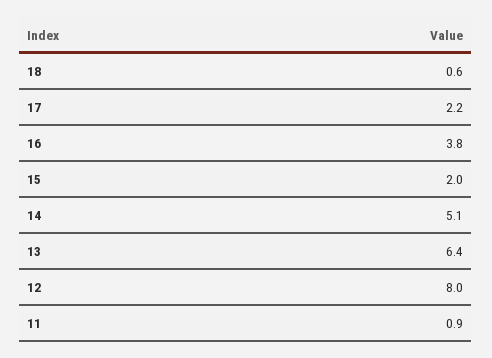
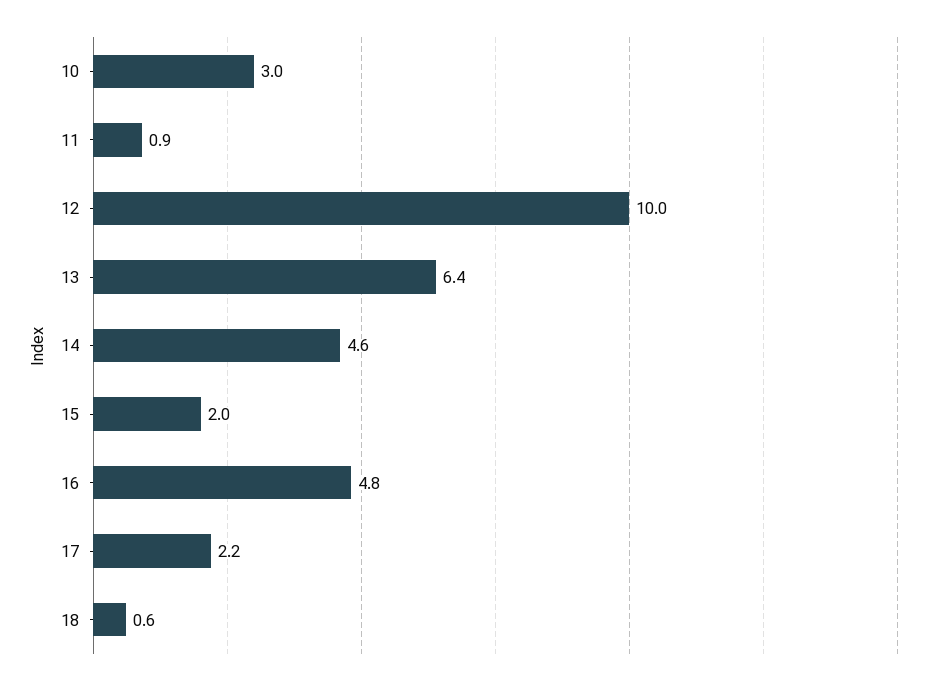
  {
    "18": 0.6,
    "17": 2.2,
-   "16": 3.8,
+   "16": 4.8,
    "15": 2,
-   "14": 5.1,
+   "14": 4.6,
    "13": 6.4,
-   "12": 8,
+   "12": 10,
-   "11": 0.9
+   "11": 0.9,
+   "10": 3
  }

